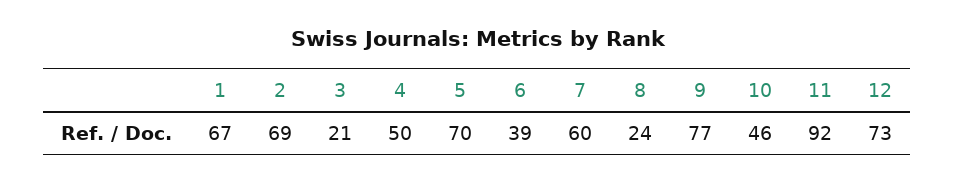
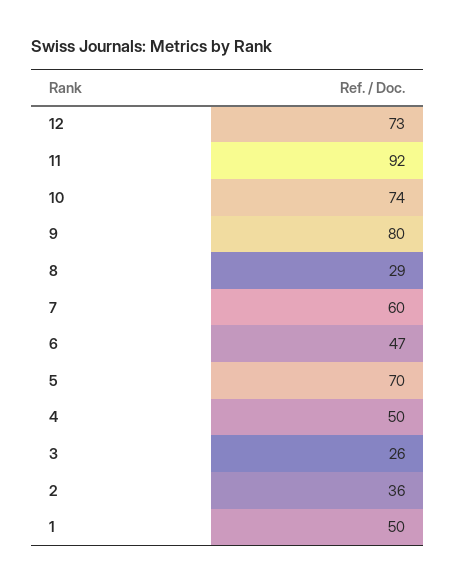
  {
-   "1": 67,
+   "1": 50,
-   "2": 69,
+   "2": 36,
-   "3": 21,
+   "3": 26,
    "4": 50,
    "5": 70,
-   "6": 39,
+   "6": 47,
    "7": 60,
-   "8": 24,
+   "8": 29,
-   "9": 77,
+   "9": 80,
-   "10": 46,
+   "10": 74,
    "11": 92,
    "12": 73
  }

